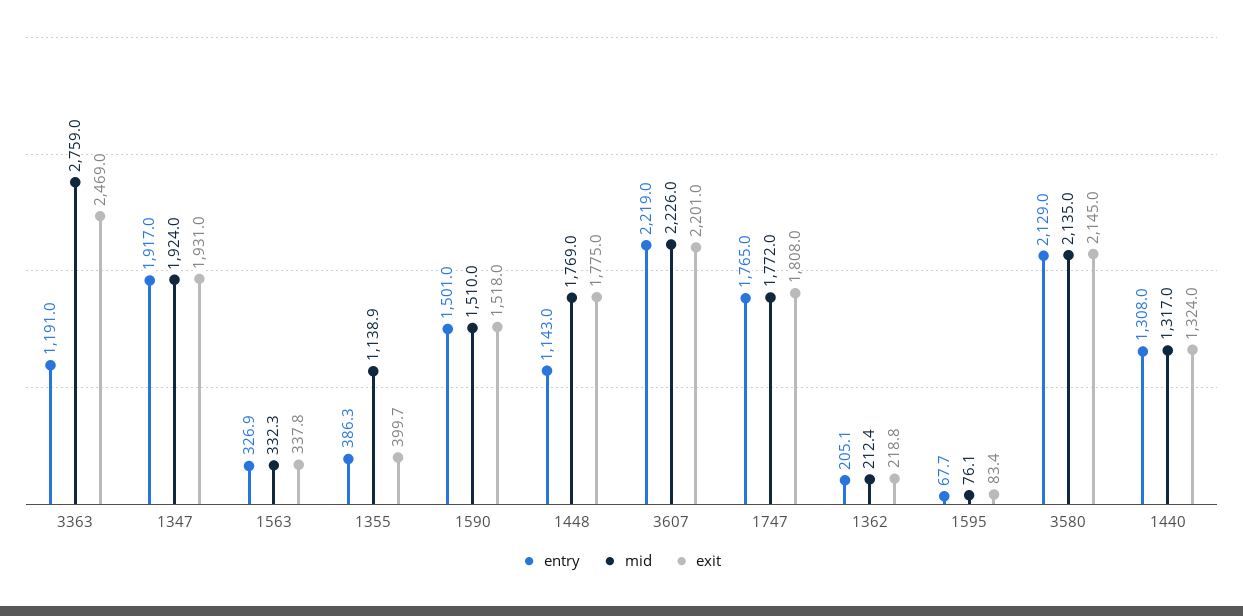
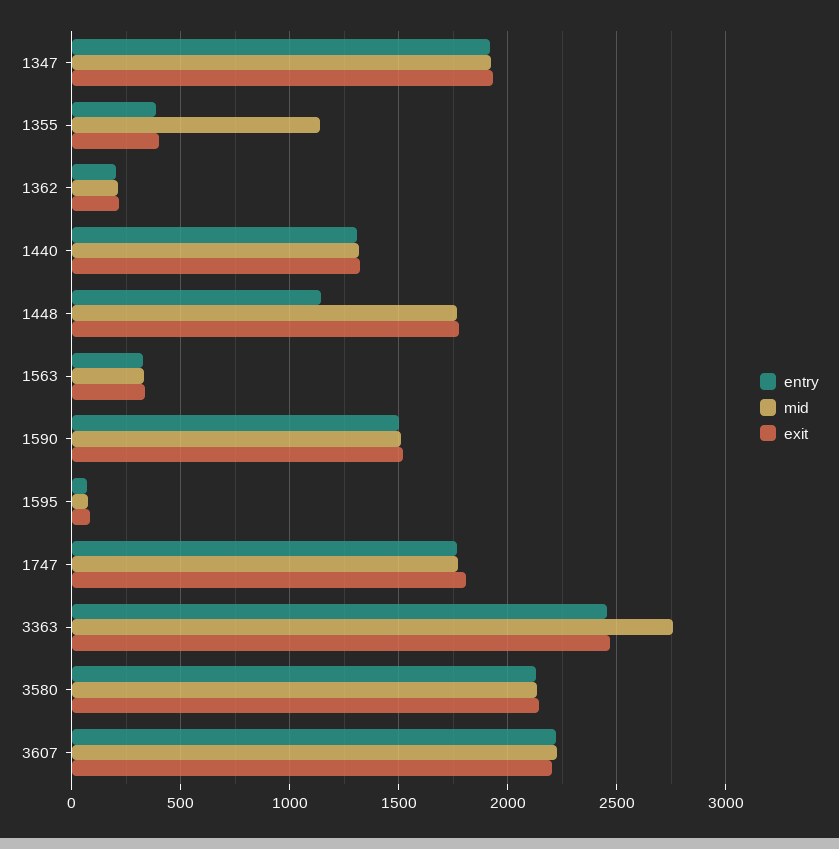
  {
    "entry": {
-     "3363": 1191,
+     "3363": 2450,
      "1347": 1917,
      "1563": 326.9,
      "1355": 386.3,
      "1590": 1501,
      "1448": 1143,
      "3607": 2219,
      "1747": 1765,
      "1362": 205.1,
      "1595": 67.7,
      "3580": 2129,
      "1440": 1308
    },
    "mid": {
      "3363": 2759,
      "1347": 1924,
      "1563": 332.3,
      "1355": 1138.9,
      "1590": 1510,
      "1448": 1769,
      "3607": 2226,
      "1747": 1772,
      "1362": 212.4,
      "1595": 76.1,
      "3580": 2135,
      "1440": 1317
    },
    "exit": {
      "3363": 2469,
      "1347": 1931,
      "1563": 337.8,
      "1355": 399.7,
      "1590": 1518,
      "1448": 1775,
      "3607": 2201,
      "1747": 1808,
      "1362": 218.8,
      "1595": 83.4,
      "3580": 2145,
      "1440": 1324
    }
  }

